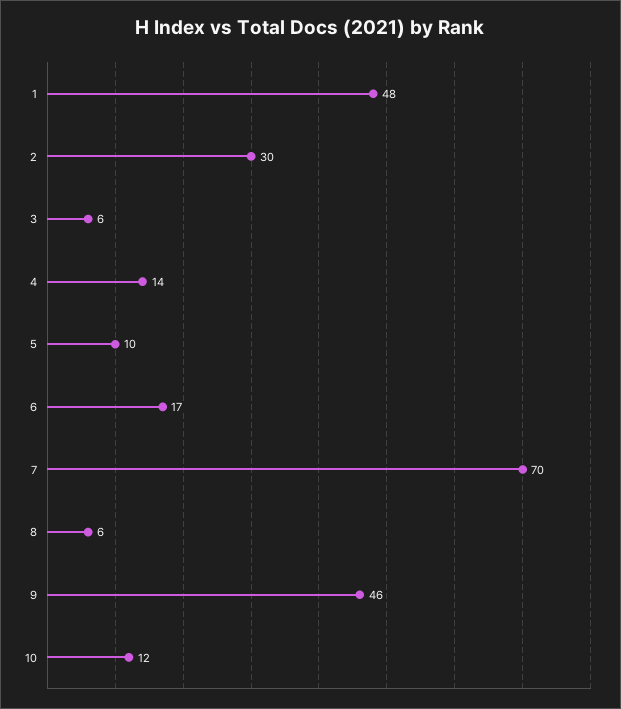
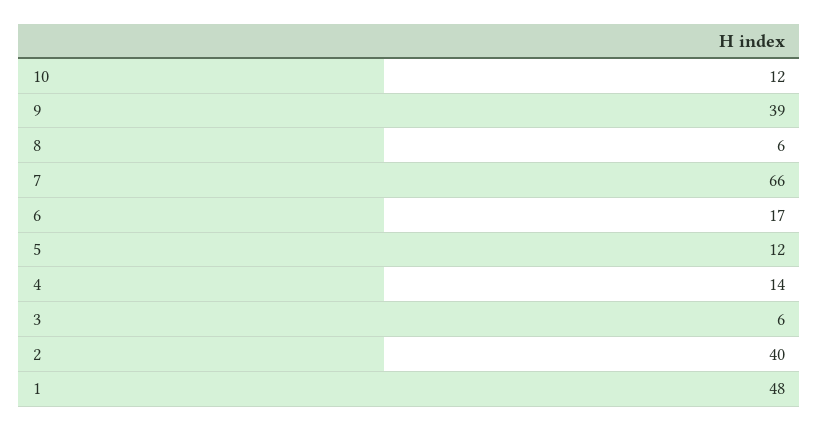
  {
    "1": 48,
-   "2": 30,
+   "2": 40,
    "3": 6,
    "4": 14,
-   "5": 10,
+   "5": 12,
    "6": 17,
-   "7": 70,
+   "7": 66,
    "8": 6,
-   "9": 46,
+   "9": 39,
    "10": 12
  }

